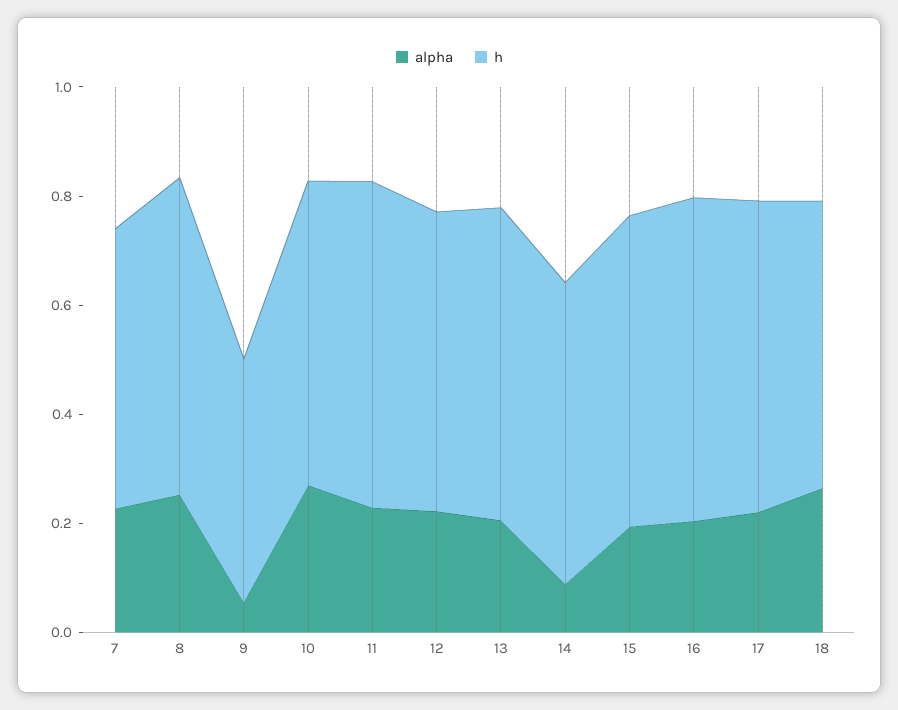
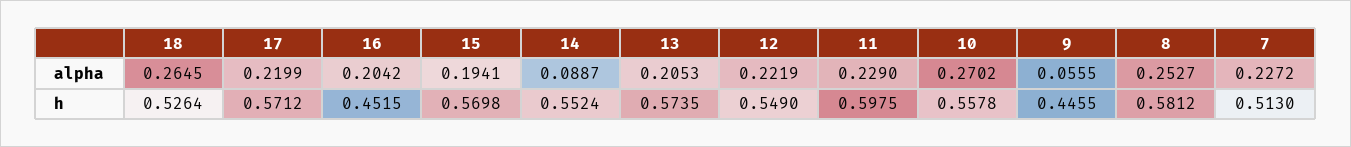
  {
    "alpha": {
      "7": 0.2272,
      "8": 0.2527,
      "9": 0.0555,
      "10": 0.2702,
      "11": 0.229,
      "12": 0.2219,
      "13": 0.2053,
      "14": 0.0887,
      "15": 0.1941,
      "16": 0.2042,
      "17": 0.2199,
      "18": 0.2645
    },
    "h": {
      "7": 0.513,
      "8": 0.5812,
      "9": 0.4455,
      "10": 0.5578,
      "11": 0.5975,
      "12": 0.549,
      "13": 0.5735,
      "14": 0.5524,
      "15": 0.5698,
-     "16": 0.6,
+     "16": 0.4515,
      "17": 0.5712,
      "18": 0.5264
    }
  }

